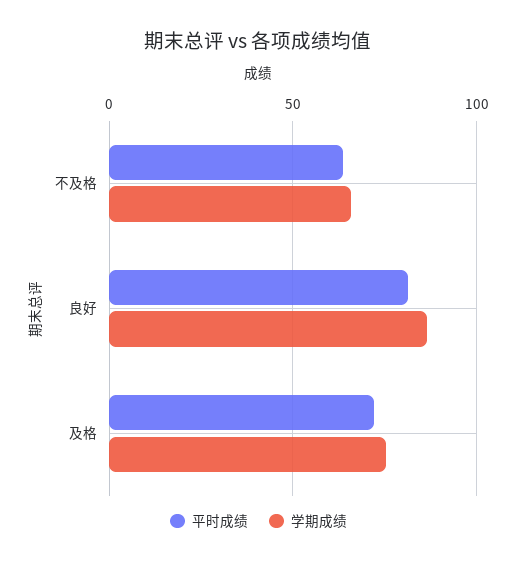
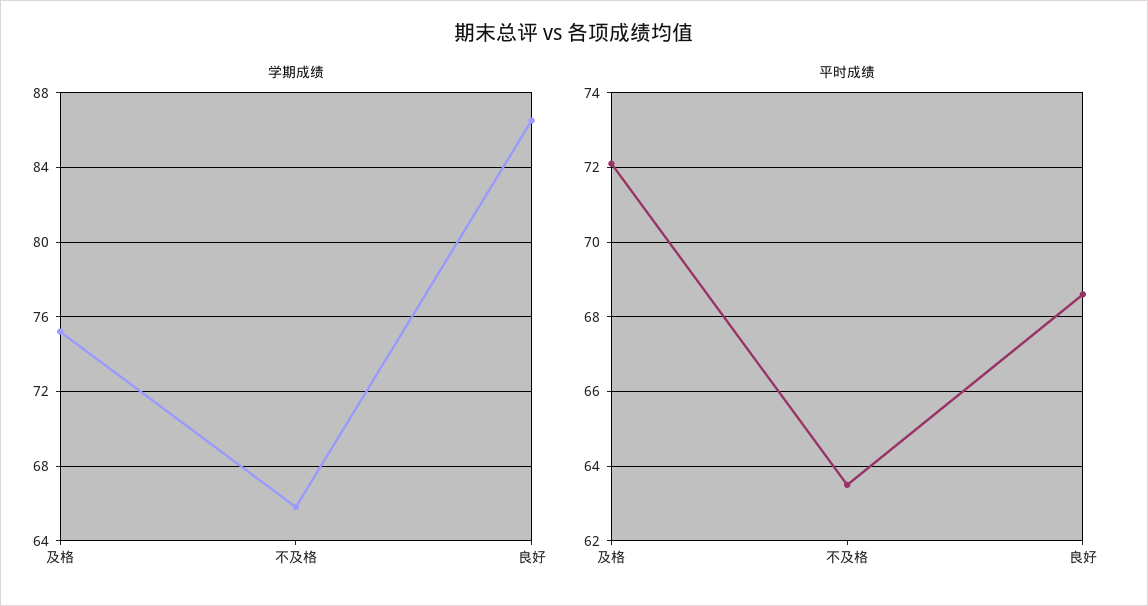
  {
    "平时成绩": {
      "不及格": 63.5,
-     "良好": 80,
+     "良好": 68.5,
      "及格": 72
    },
    "学期成绩": {
      "不及格": 66,
      "良好": 86.5,
      "及格": 75
    }
  }

